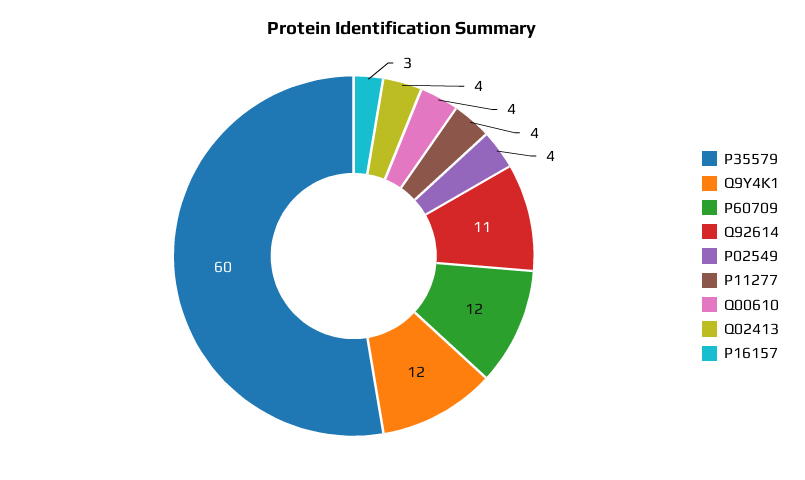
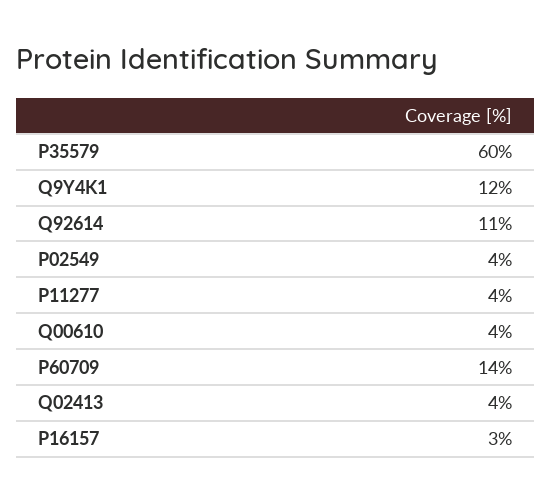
  {
    "P35579": 60,
    "Q9Y4K1": 12,
-   "P60709": 12,
+   "P60709": 14,
    "Q92614": 11,
    "P02549": 4,
    "P11277": 4,
    "Q00610": 4,
    "Q02413": 4,
    "P16157": 3
  }

